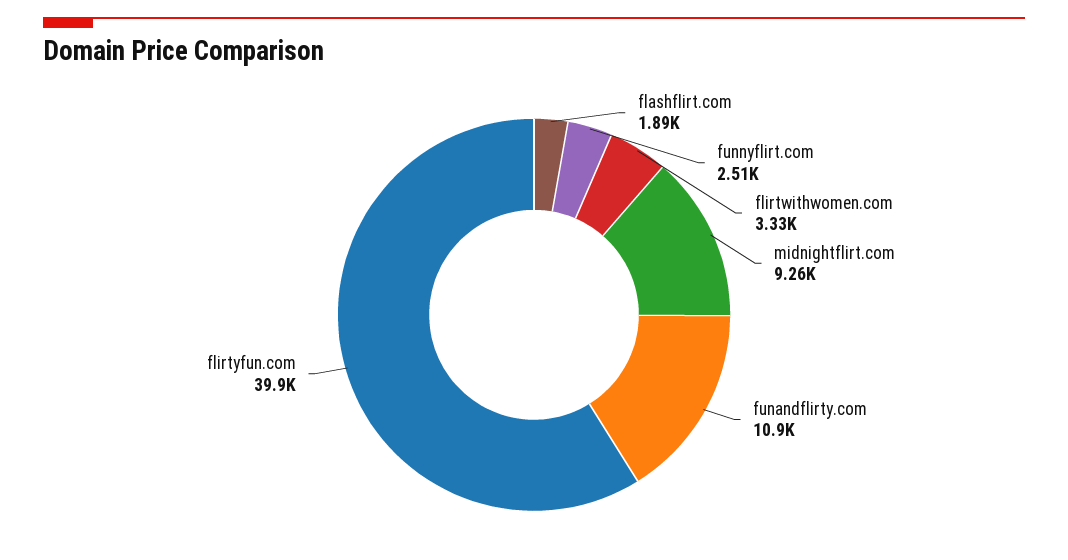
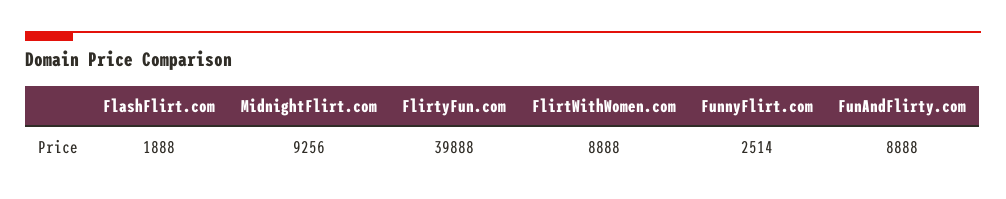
  {
    "flashflirt.com": 1888,
    "funnyflirt.com": 2514,
-   "flirtwithwomen.com": 3330,
+   "flirtwithwomen.com": 8888,
    "midnightflirt.com": 9256,
-   "funandflirty.com": 10900,
+   "funandflirty.com": 8888,
    "flirtyfun.com": 39888
  }

